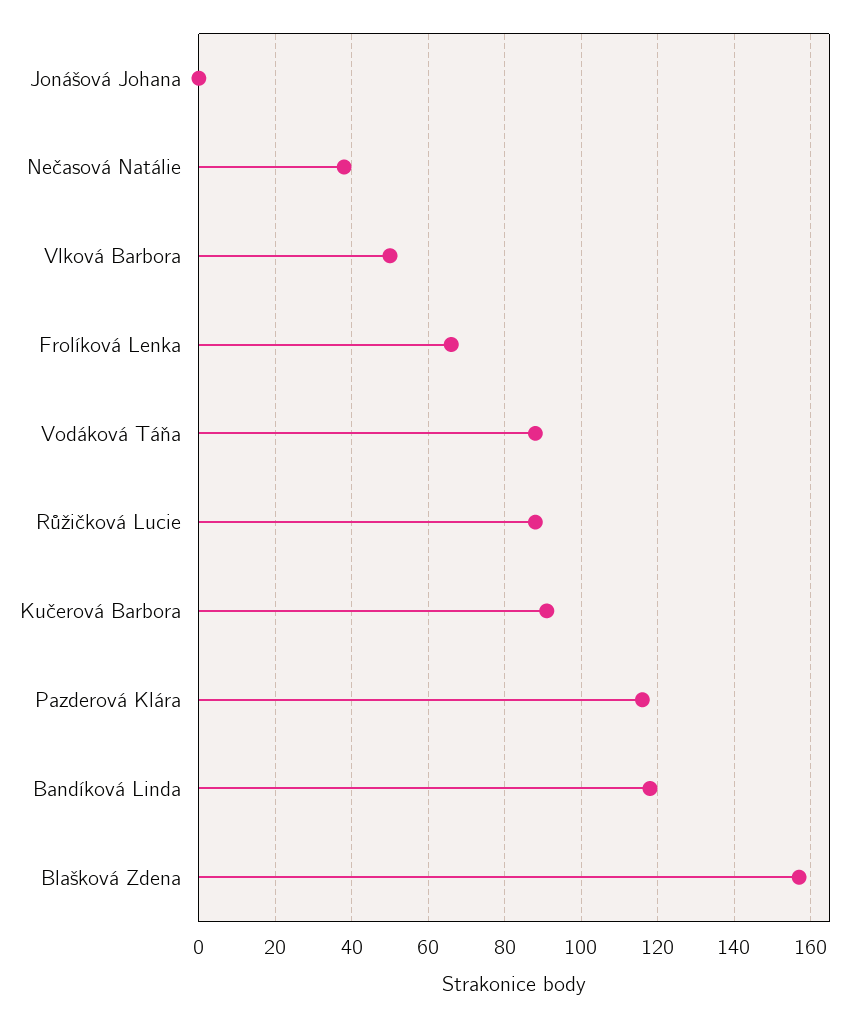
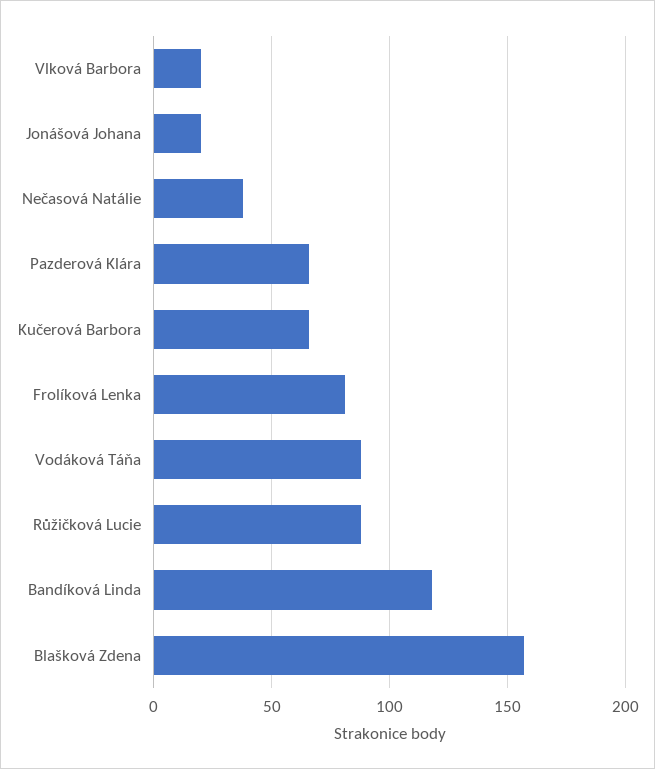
  {
-   "Jonášová Johana": 0,
+   "Jonášová Johana": 20,
    "Nečasová Natálie": 40,
-   "Vlková Barbora": 50,
+   "Vlková Barbora": 20,
-   "Frolíková Lenka": 65,
+   "Frolíková Lenka": 80,
    "Vodáková Táňa": 90,
    "Růžičková Lucie": 90,
-   "Kučerová Barbora": 90,
+   "Kučerová Barbora": 65,
-   "Pazderová Klára": 115,
+   "Pazderová Klára": 65,
    "Bandíková Linda": 120,
    "Blašková Zdena": 155
  }

